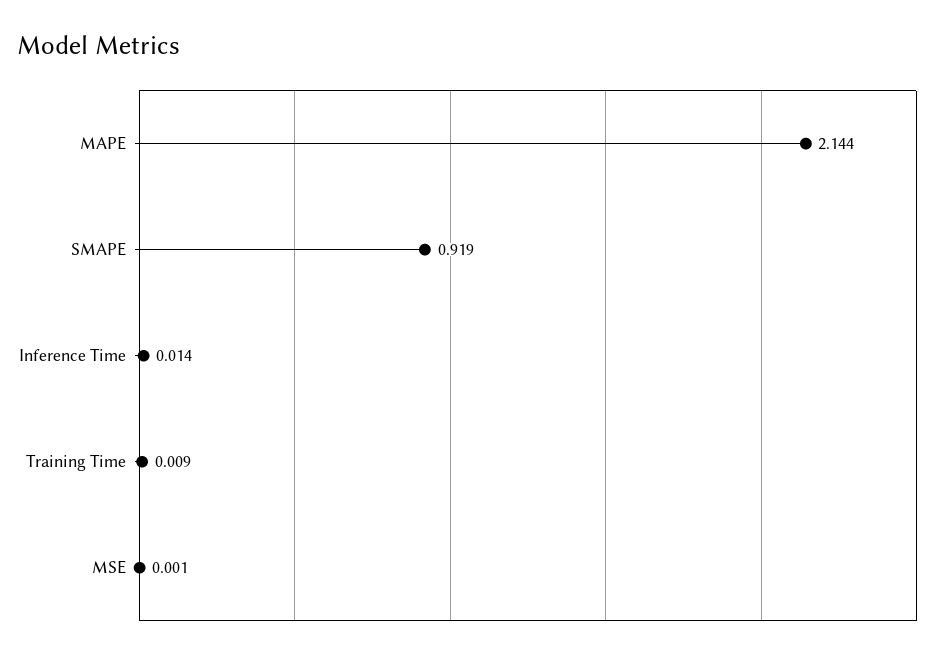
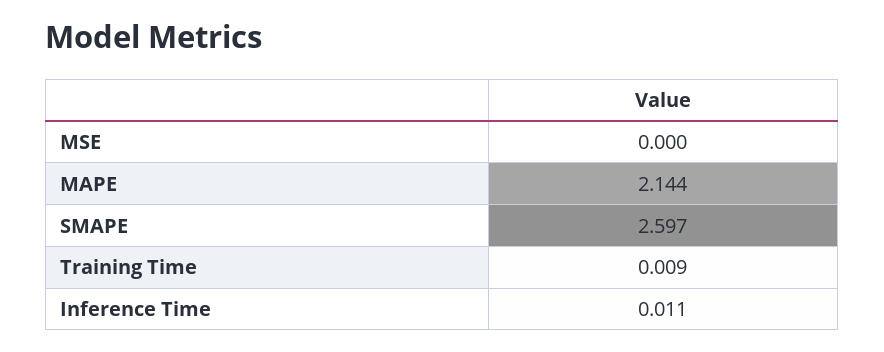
  {
    "MAPE": 2.144,
-   "SMAPE": 0.919,
+   "SMAPE": 2.597,
-   "Inference Time": 0.014,
+   "Inference Time": 0.011,
    "Training Time": 0.009,
-   "MSE": 0.001
+   "MSE": 0
  }

